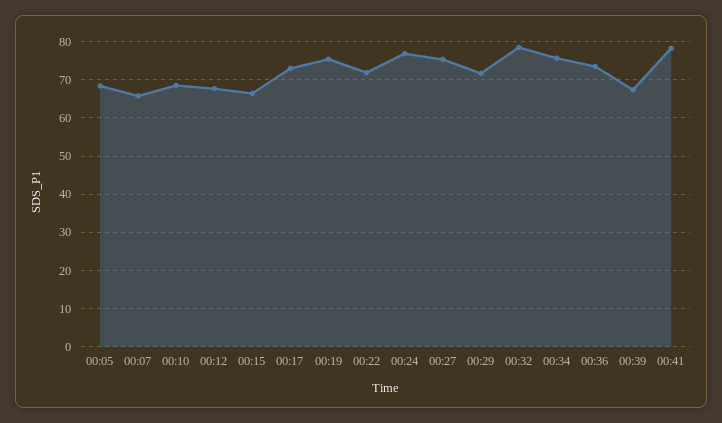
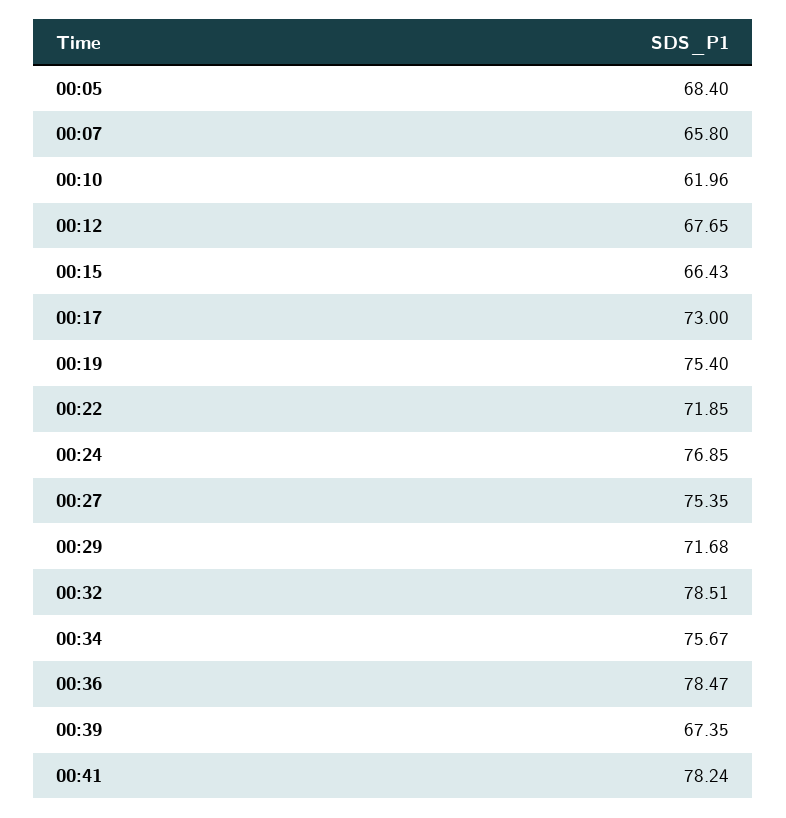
  {
    "00:05": 68.4,
    "00:07": 65.8,
-   "00:10": 68,
+   "00:10": 61.96,
    "00:12": 67.65,
    "00:15": 66.43,
    "00:17": 73,
    "00:19": 75.4,
    "00:22": 71.85,
    "00:24": 76.85,
    "00:27": 75.35,
    "00:29": 71.68,
    "00:32": 78.51,
    "00:34": 75.67,
-   "00:36": 74,
+   "00:36": 78.47,
    "00:39": 67.35,
    "00:41": 78.24
  }

